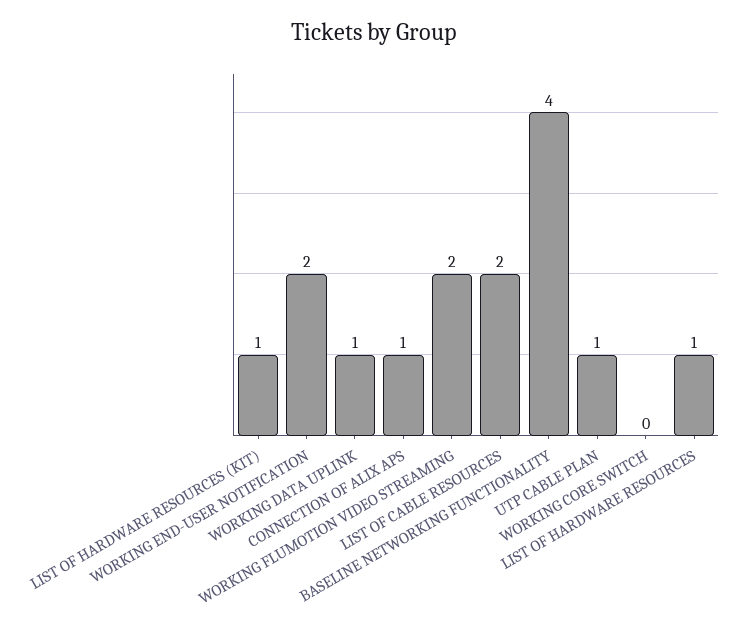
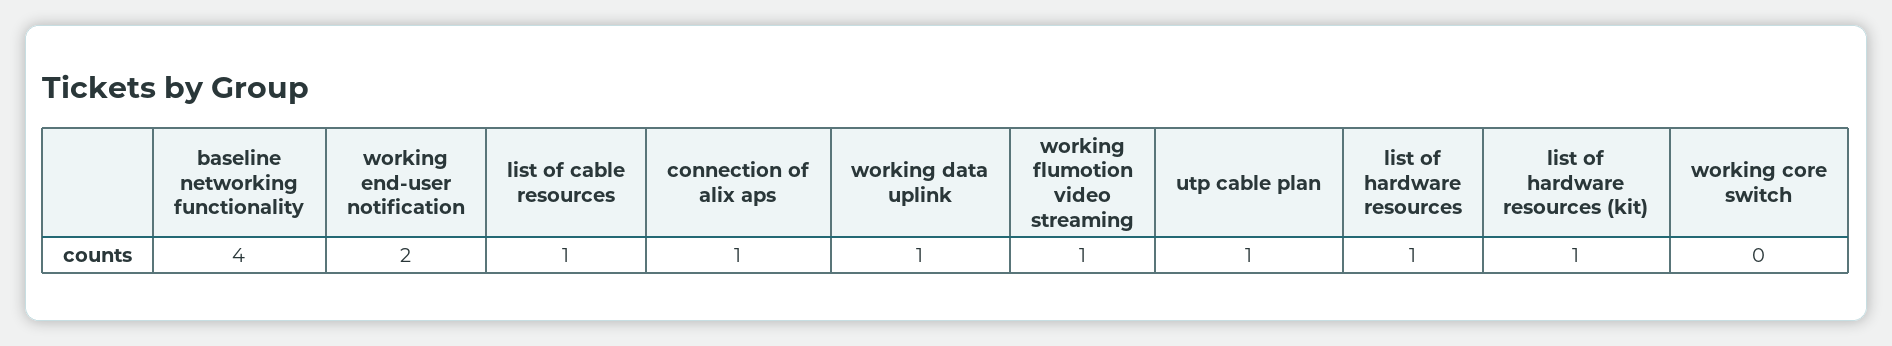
  {
    "LIST OF HARDWARE RESOURCES (KIT)": 1,
    "WORKING END-USER NOTIFICATION": 2,
    "WORKING DATA UPLINK": 1,
    "CONNECTION OF ALIX APS": 1,
-   "WORKING FLUMOTION VIDEO STREAMING": 2,
+   "WORKING FLUMOTION VIDEO STREAMING": 1,
-   "LIST OF CABLE RESOURCES": 2,
+   "LIST OF CABLE RESOURCES": 1,
    "BASELINE NETWORKING FUNCTIONALITY": 4,
    "UTP CABLE PLAN": 1,
    "WORKING CORE SWITCH": 0,
    "LIST OF HARDWARE RESOURCES": 1
  }

